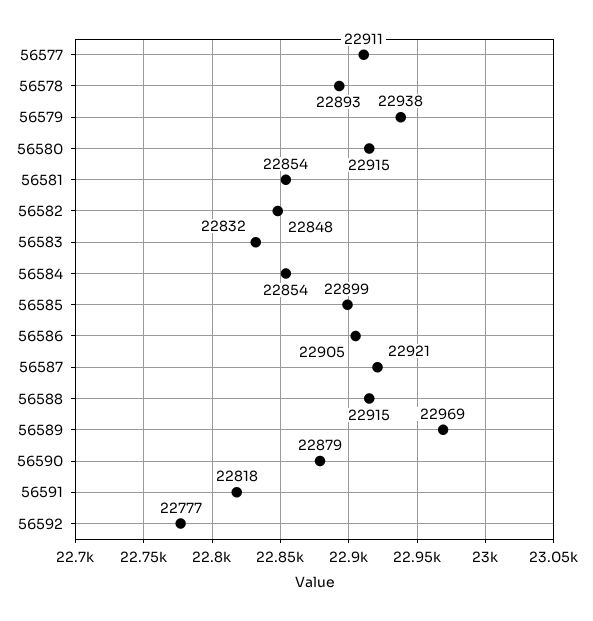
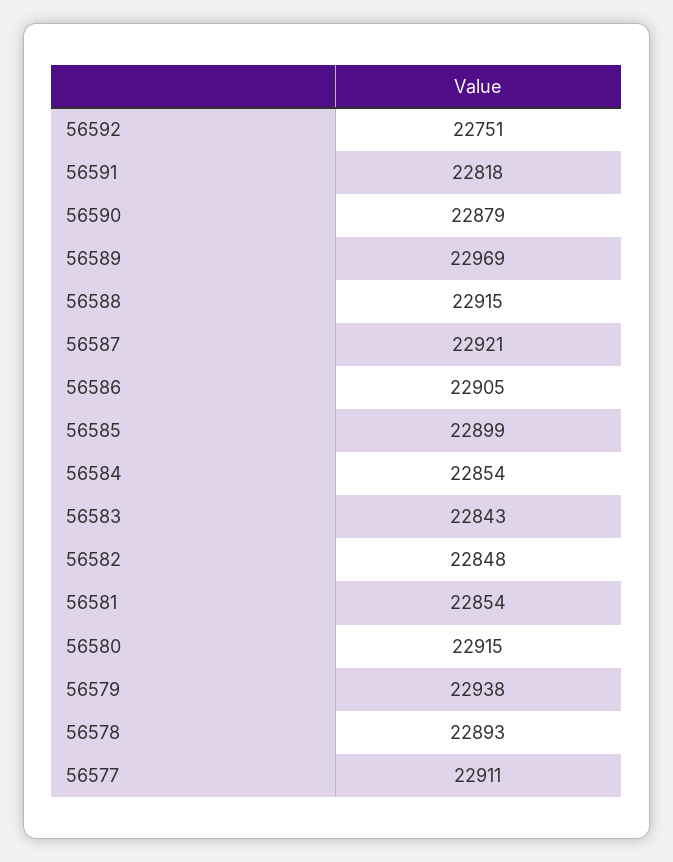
  {
    "56577": 22911,
    "56578": 22893,
    "56579": 22938,
    "56580": 22915,
    "56581": 22854,
    "56582": 22848,
-   "56583": 22832,
+   "56583": 22843,
    "56584": 22854,
    "56585": 22899,
    "56586": 22905,
    "56587": 22921,
    "56588": 22915,
    "56589": 22969,
    "56590": 22879,
    "56591": 22818,
-   "56592": 22777
+   "56592": 22751
  }

